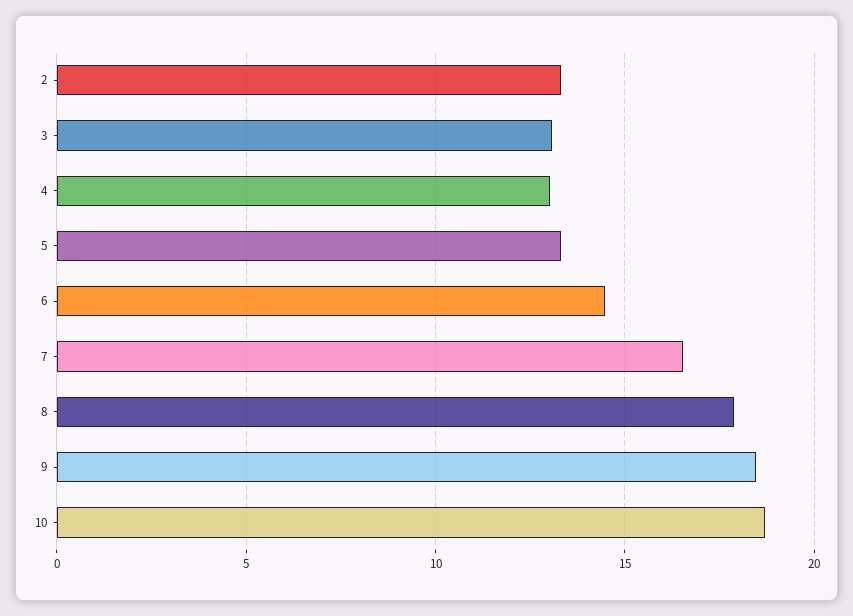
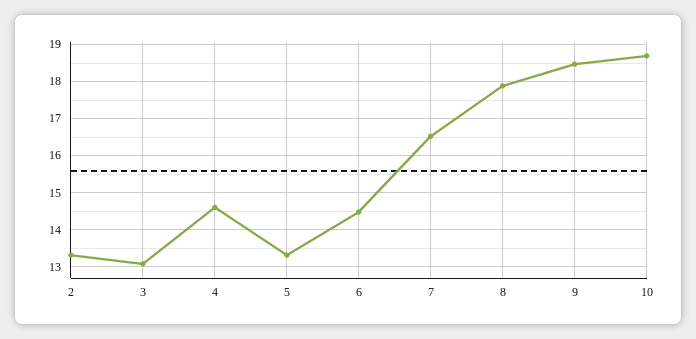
  {
    "2": 13.4,
    "3": 13,
-   "4": 13,
+   "4": 14.6,
    "5": 13.4,
    "6": 14.4,
    "7": 16.6,
    "8": 17.8,
    "9": 18.4,
    "10": 18.6
  }

